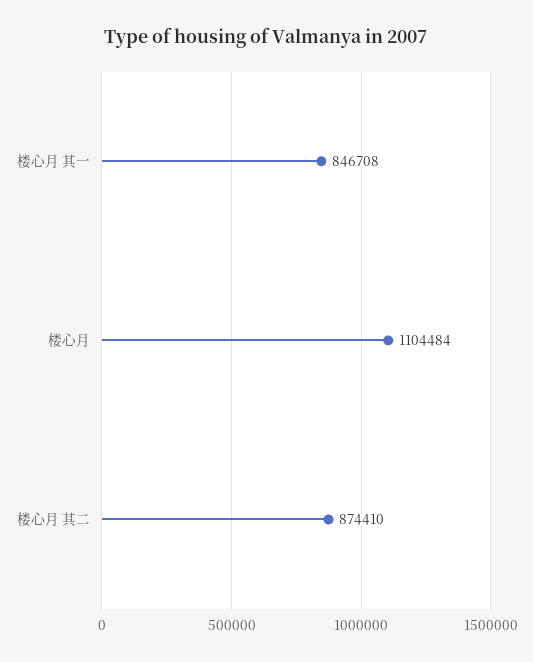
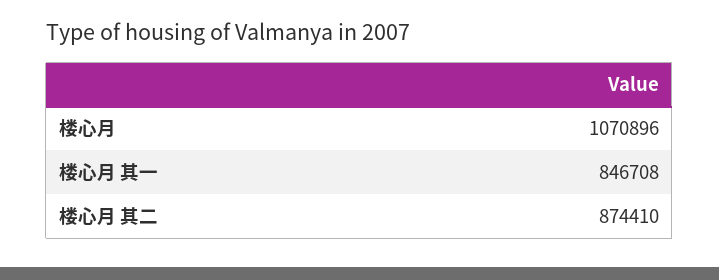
  {
    "楼心月 其一": 846708,
-   "楼心月": 1104484,
+   "楼心月": 1070896,
    "楼心月 其二": 874410
  }

